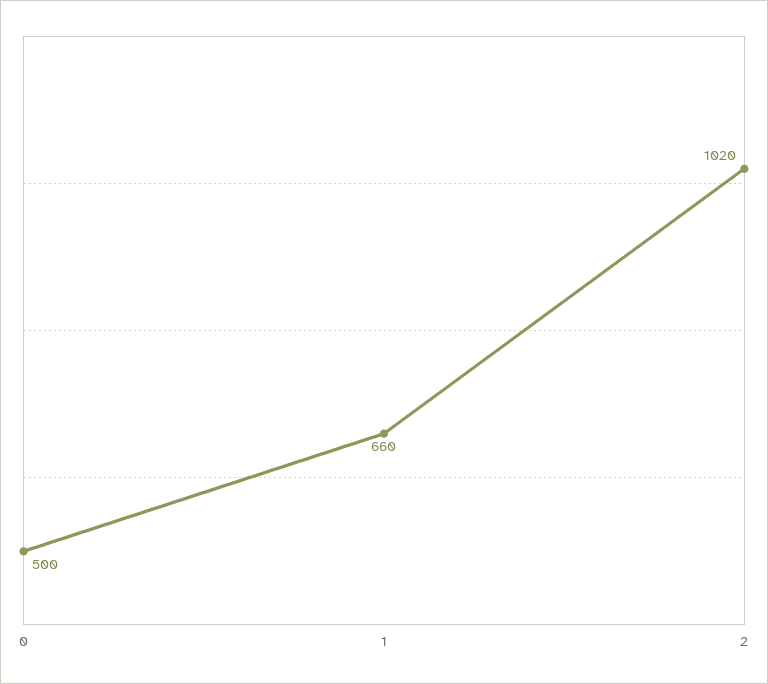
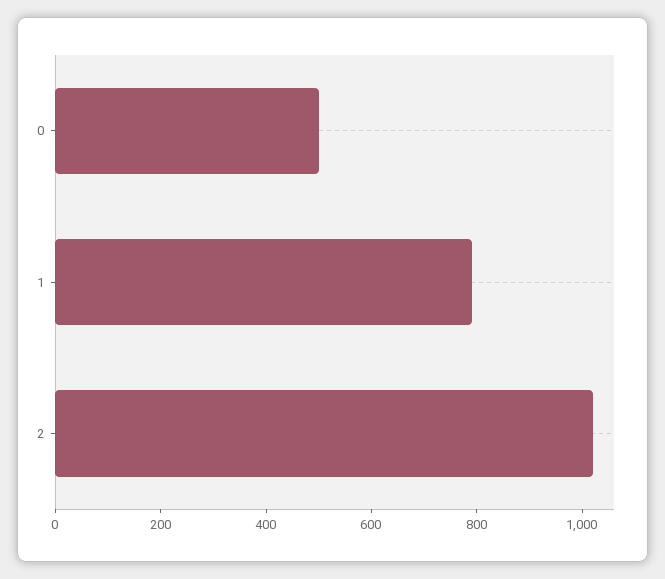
  {
    "0": 500,
-   "1": 660,
+   "1": 800,
    "2": 1020
  }

